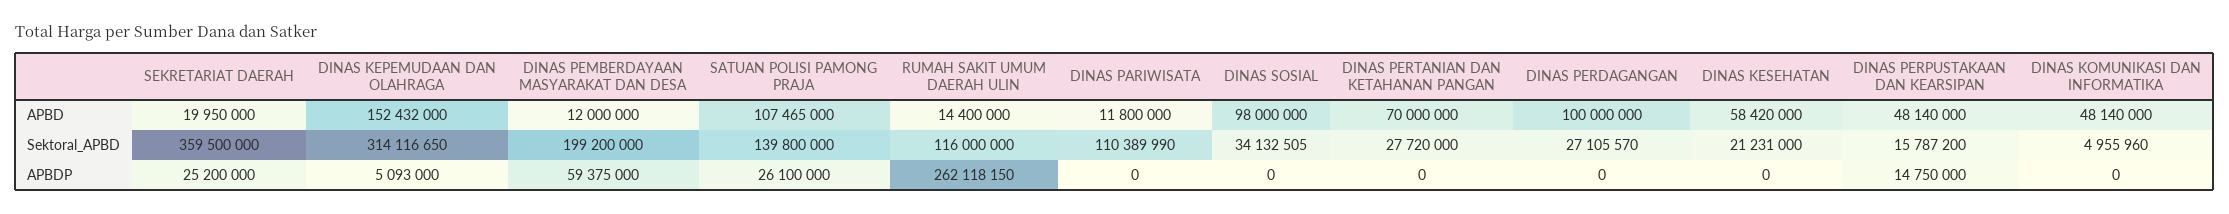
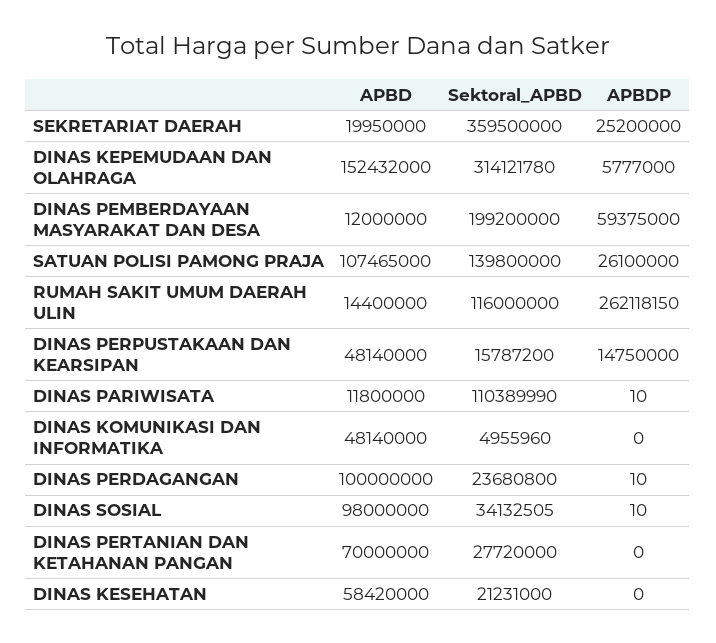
  {
    "SEKRETARIAT DAERAH": {
      "APBD": 19950000,
      "Sektoral_APBD": 359500000,
      "APBDP": 25200000
    },
    "DINAS KEPEMUDAAN DAN OLAHRAGA": {
      "APBD": 152432000,
-     "Sektoral_APBD": 314116650,
+     "Sektoral_APBD": 314121780,
-     "APBDP": 5093000
+     "APBDP": 5777000
    },
    "DINAS PEMBERDAYAAN MASYARAKAT DAN DESA": {
      "APBD": 12000000,
      "Sektoral_APBD": 199200000,
      "APBDP": 59375000
    },
    "SATUAN POLISI PAMONG PRAJA": {
      "APBD": 107465000,
      "Sektoral_APBD": 139800000,
      "APBDP": 26100000
    },
    "RUMAH SAKIT UMUM DAERAH ULIN": {
      "APBD": 14400000,
      "Sektoral_APBD": 116000000,
      "APBDP": 262118150
    },
    "DINAS PARIWISATA": {
      "APBD": 11800000,
      "Sektoral_APBD": 110389990,
-     "APBDP": 0
+     "APBDP": 10
    },
    "DINAS SOSIAL": {
      "APBD": 98000000,
      "Sektoral_APBD": 34132505,
-     "APBDP": 0
+     "APBDP": 10
    },
    "DINAS PERTANIAN DAN KETAHANAN PANGAN": {
      "APBD": 70000000,
      "Sektoral_APBD": 27720000,
      "APBDP": 0
    },
    "DINAS PERDAGANGAN": {
      "APBD": 100000000,
-     "Sektoral_APBD": 27105570,
+     "Sektoral_APBD": 23680800,
-     "APBDP": 0
+     "APBDP": 10
    },
    "DINAS KESEHATAN": {
      "APBD": 58420000,
      "Sektoral_APBD": 21231000,
      "APBDP": 0
    },
    "DINAS PERPUSTAKAAN DAN KEARSIPAN": {
      "APBD": 48140000,
      "Sektoral_APBD": 15787200,
      "APBDP": 14750000
    },
    "DINAS KOMUNIKASI DAN INFORMATIKA": {
      "APBD": 48140000,
      "Sektoral_APBD": 4955960,
      "APBDP": 0
    }
  }

